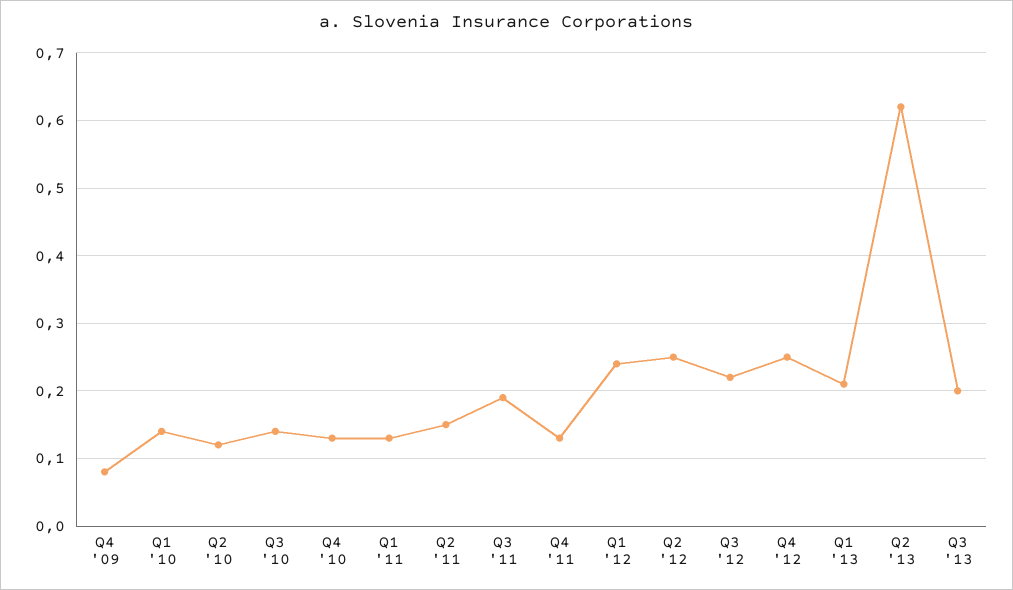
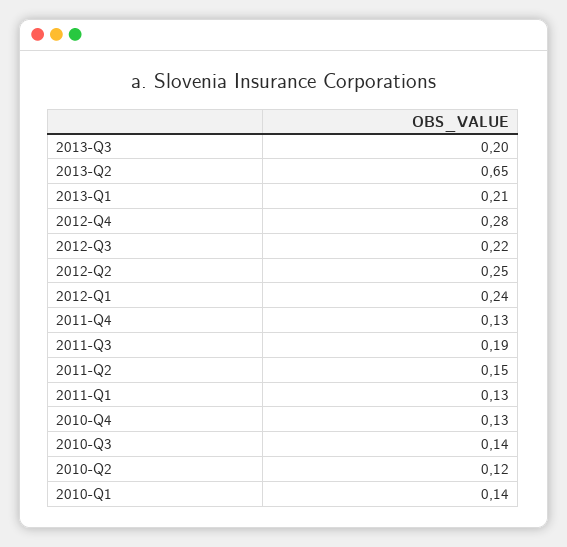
  {
-   "Q4 '09": 0.08,
    "Q1 '10": 0.14,
    "Q2 '10": 0.12,
    "Q3 '10": 0.14,
    "Q4 '10": 0.13,
    "Q1 '11": 0.13,
    "Q2 '11": 0.15,
    "Q3 '11": 0.19,
    "Q4 '11": 0.13,
    "Q1 '12": 0.24,
    "Q2 '12": 0.25,
    "Q3 '12": 0.22,
-   "Q4 '12": 0.25,
+   "Q4 '12": 0.28,
    "Q1 '13": 0.21,
-   "Q2 '13": 0.62,
+   "Q2 '13": 0.65,
    "Q3 '13": 0.2
  }

